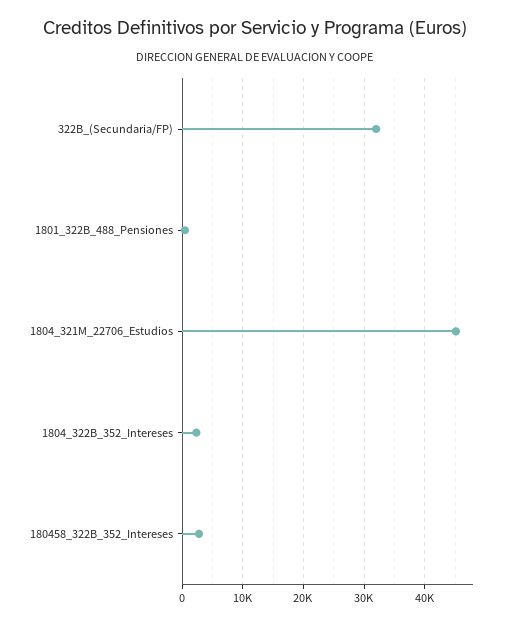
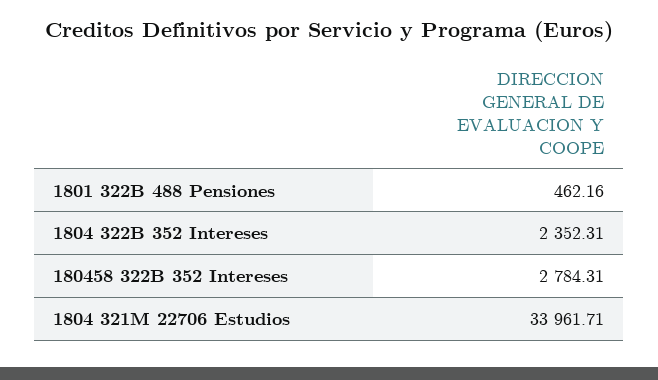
  {
-   "322B_(Secundaria/FP)": 32000,
    "1801_322B_488_Pensiones": 462.16,
-   "1804_321M_22706_Estudios": 45000,
+   "1804_321M_22706_Estudios": 33961.71,
    "1804_322B_352_Intereses": 2352.31,
    "180458_322B_352_Intereses": 2784.31
  }

